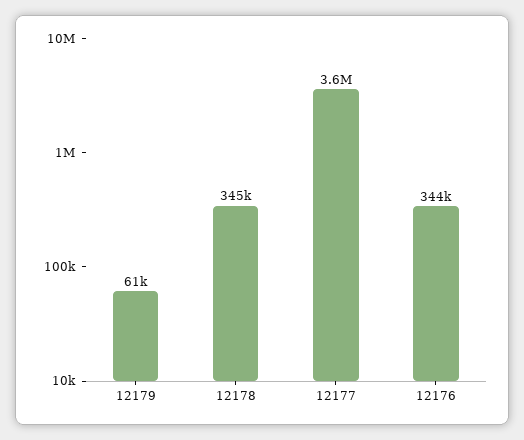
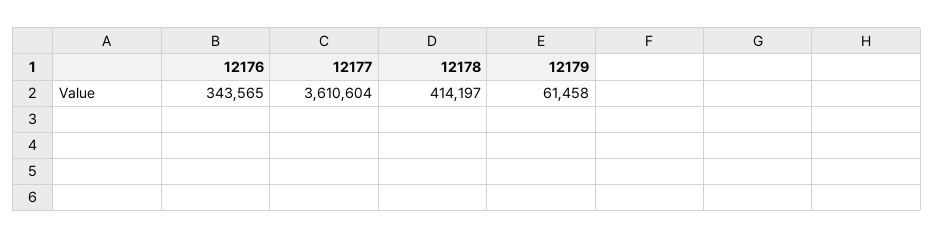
  {
    "12179": 61458,
-   "12178": 345000,
+   "12178": 414197,
    "12177": 3610604,
    "12176": 343565
  }

